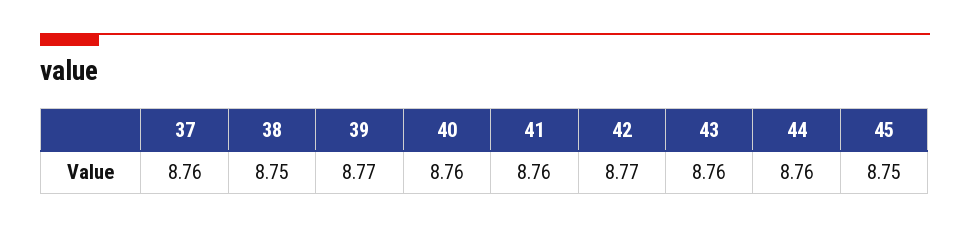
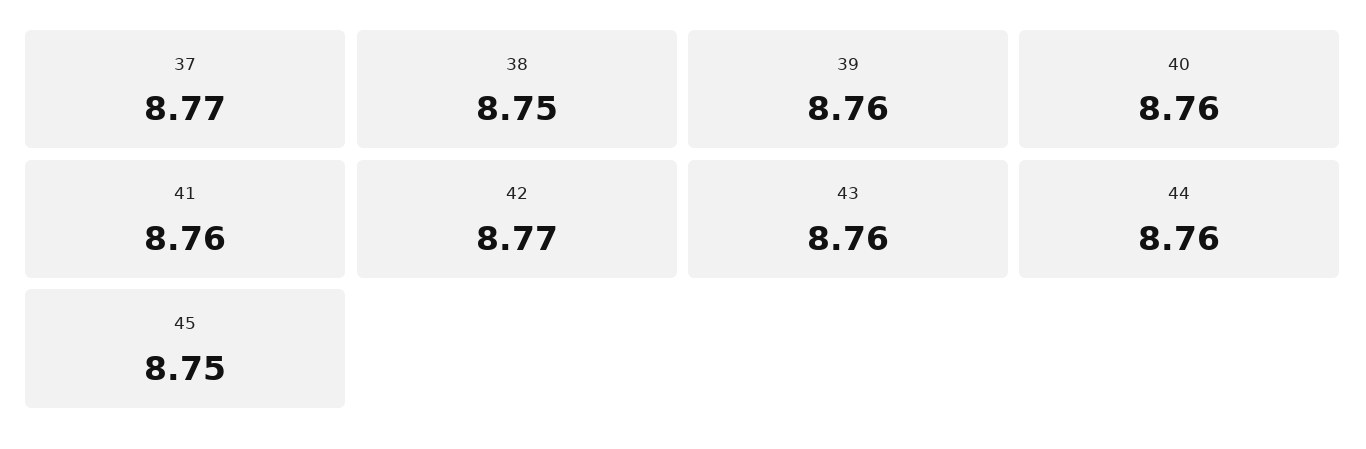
  {
-   "37": 8.76,
+   "37": 8.77,
    "38": 8.75,
-   "39": 8.77,
+   "39": 8.76,
    "40": 8.76,
    "41": 8.76,
    "42": 8.77,
    "43": 8.76,
    "44": 8.76,
    "45": 8.75
  }

